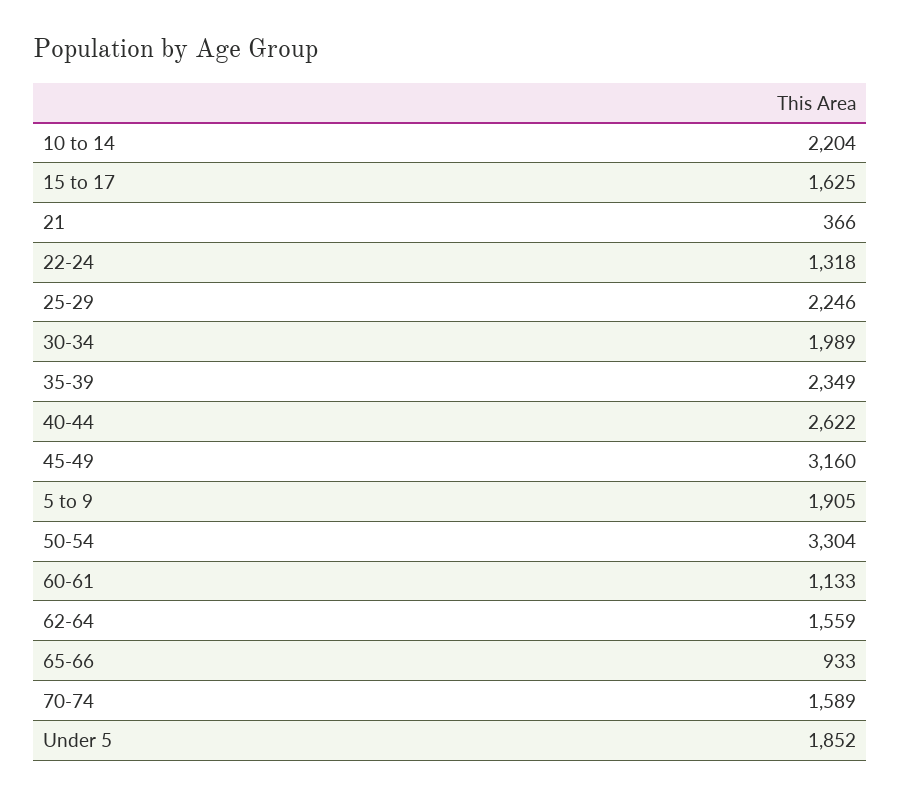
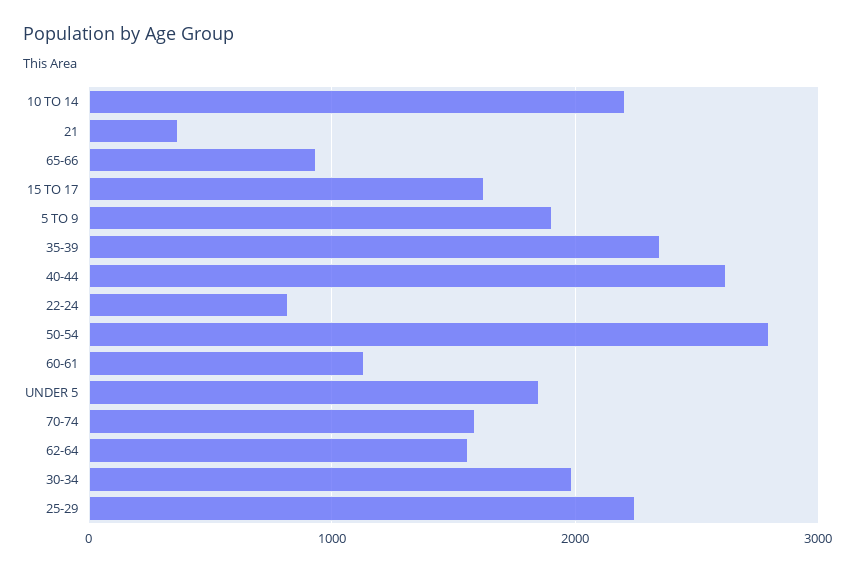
  {
    "10 to 14": 2204,
    "15 to 17": 1625,
    "21": 366,
-   "22-24": 1318,
+   "22-24": 800,
    "25-29": 2246,
    "30-34": 1989,
    "35-39": 2349,
    "40-44": 2622,
-   "45-49": 3160,
    "5 to 9": 1905,
-   "50-54": 3304,
+   "50-54": 2800,
    "60-61": 1133,
    "62-64": 1559,
    "65-66": 933,
    "70-74": 1589,
    "Under 5": 1852
  }

